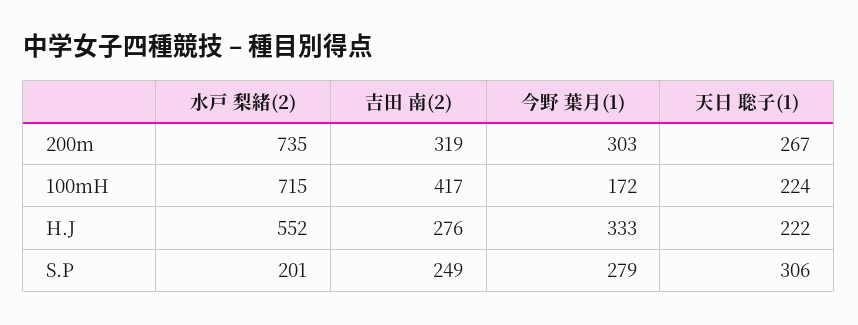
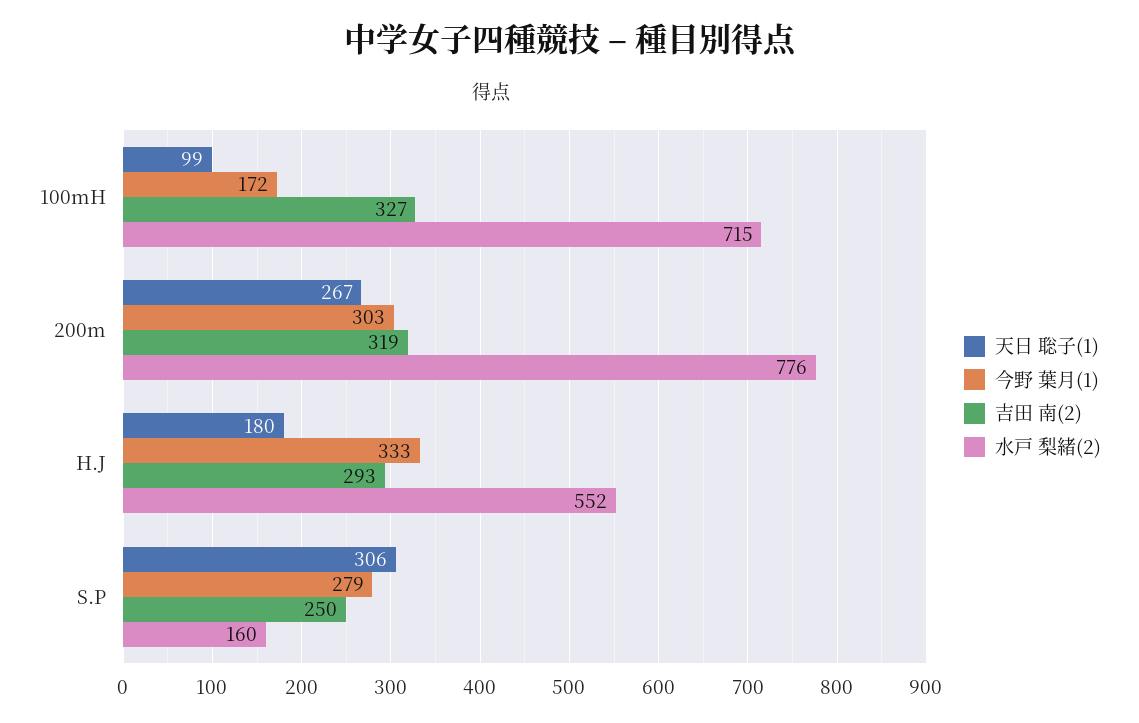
  {
    "水戸 梨緒(2)": {
-     "200m": 735,
+     "200m": 776,
      "100mH": 715,
      "H.J": 552,
-     "S.P": 201
+     "S.P": 160
    },
    "吉田 南(2)": {
      "200m": 319,
-     "100mH": 417,
+     "100mH": 327,
-     "H.J": 276,
+     "H.J": 293,
-     "S.P": 249
+     "S.P": 250
    },
    "今野 葉月(1)": {
      "200m": 303,
      "100mH": 172,
      "H.J": 333,
      "S.P": 279
    },
    "天日 聡子(1)": {
      "200m": 267,
-     "100mH": 224,
+     "100mH": 99,
-     "H.J": 222,
+     "H.J": 180,
      "S.P": 306
    }
  }

